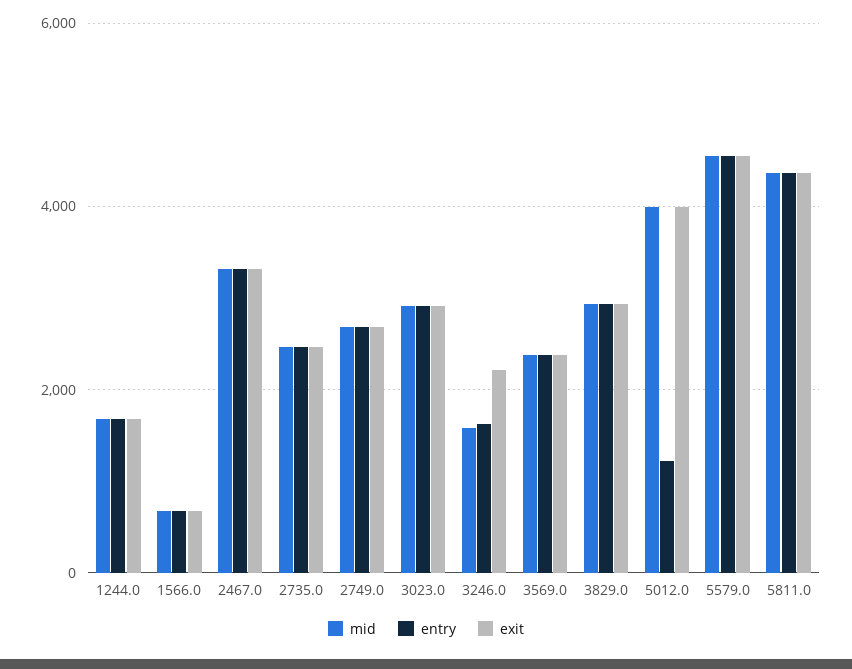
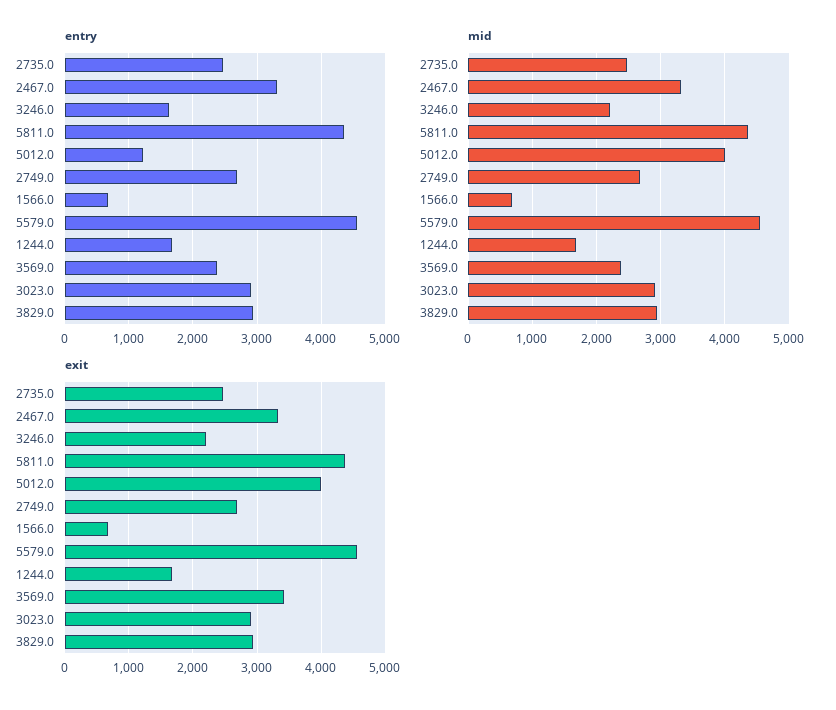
  {
    "mid": {
      "1244.0": 1700,
      "1566.0": 700,
      "2467.0": 3300,
      "2735.0": 2500,
      "2749.0": 2700,
      "3023.0": 2900,
-     "3246.0": 1600,
+     "3246.0": 2200,
      "3569.0": 2400,
      "3829.0": 2900,
      "5012.0": 4000,
      "5579.0": 4600,
      "5811.0": 4400
    },
    "entry": {
      "1244.0": 1700,
      "1566.0": 700,
      "2467.0": 3300,
      "2735.0": 2500,
      "2749.0": 2700,
      "3023.0": 2900,
      "3246.0": 1600,
      "3569.0": 2400,
      "3829.0": 2900,
      "5012.0": 1200,
      "5579.0": 4600,
      "5811.0": 4400
    },
    "exit": {
      "1244.0": 1700,
      "1566.0": 700,
      "2467.0": 3300,
      "2735.0": 2500,
      "2749.0": 2700,
      "3023.0": 2900,
      "3246.0": 2200,
-     "3569.0": 2400,
+     "3569.0": 3400,
      "3829.0": 2900,
      "5012.0": 4000,
      "5579.0": 4600,
      "5811.0": 4400
    }
  }

